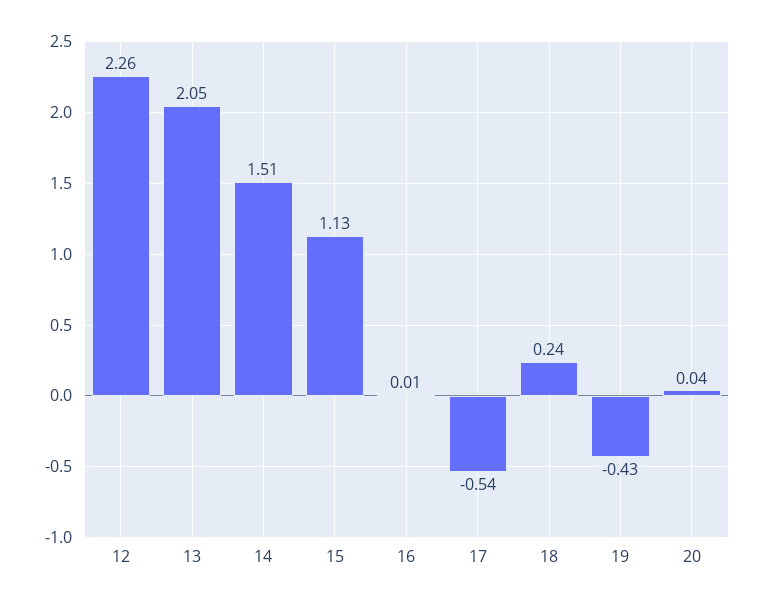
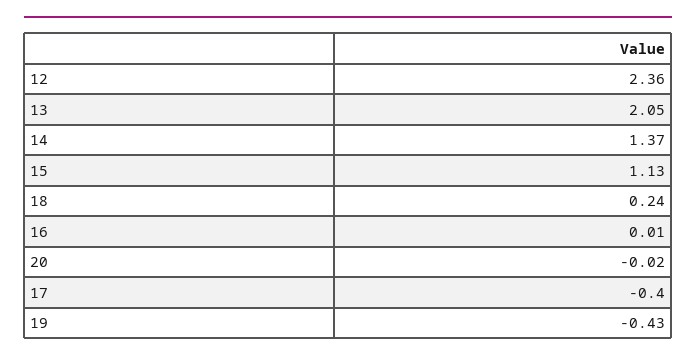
  {
-   "12": 2.26,
+   "12": 2.36,
    "13": 2.05,
-   "14": 1.51,
+   "14": 1.37,
    "15": 1.13,
    "16": 0.01,
-   "17": -0.54,
+   "17": -0.4,
    "18": 0.24,
    "19": -0.43,
-   "20": 0.04
+   "20": -0.02
  }

